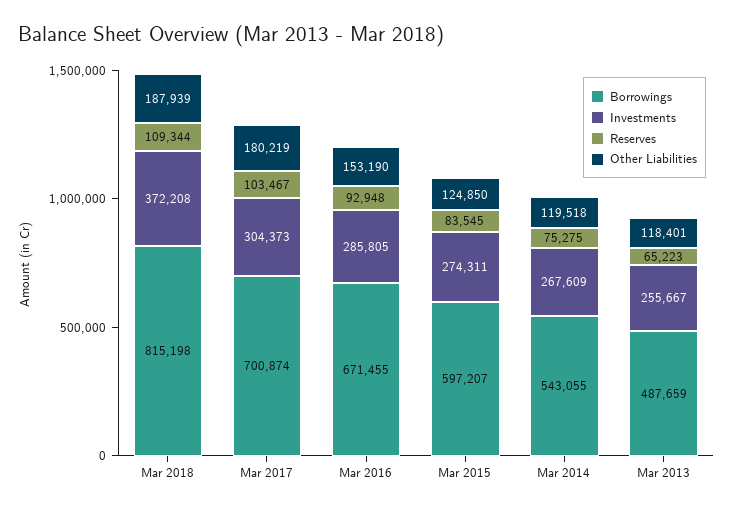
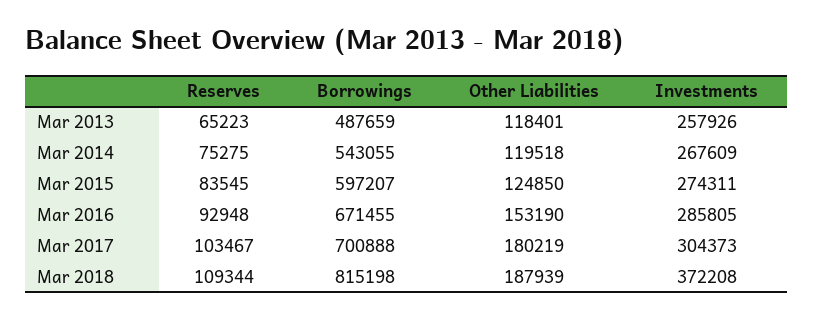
  {
    "Borrowings": {
      "Mar 2018": 815198,
-     "Mar 2017": 700874,
+     "Mar 2017": 700888,
      "Mar 2016": 671455,
      "Mar 2015": 597207,
      "Mar 2014": 543055,
      "Mar 2013": 487659
    },
    "Investments": {
      "Mar 2018": 372208,
      "Mar 2017": 304373,
      "Mar 2016": 285805,
      "Mar 2015": 274311,
      "Mar 2014": 267609,
-     "Mar 2013": 255667
+     "Mar 2013": 257926
    },
    "Reserves": {
      "Mar 2018": 109344,
      "Mar 2017": 103467,
      "Mar 2016": 92948,
      "Mar 2015": 83545,
      "Mar 2014": 75275,
      "Mar 2013": 65223
    },
    "Other Liabilities": {
      "Mar 2018": 187939,
      "Mar 2017": 180219,
      "Mar 2016": 153190,
      "Mar 2015": 124850,
      "Mar 2014": 119518,
      "Mar 2013": 118401
    }
  }

